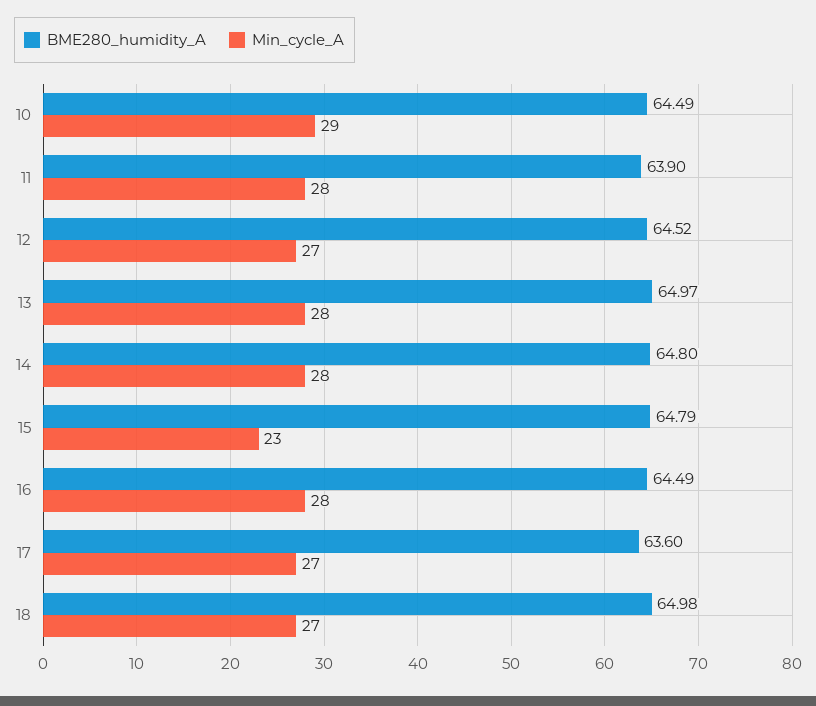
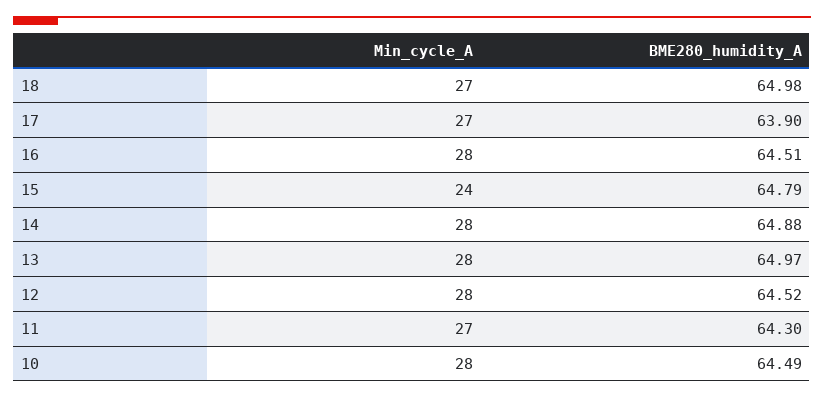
  {
    "BME280_humidity_A": {
      "10": 64.49,
-     "11": 63.9,
+     "11": 64.3,
      "12": 64.52,
      "13": 64.97,
-     "14": 64.8,
+     "14": 64.88,
      "15": 64.79,
-     "16": 64.49,
+     "16": 64.51,
-     "17": 63.6,
+     "17": 63.9,
      "18": 64.98
    },
    "Min_cycle_A": {
-     "10": 29,
+     "10": 28,
-     "11": 28,
+     "11": 27,
-     "12": 27,
+     "12": 28,
      "13": 28,
      "14": 28,
-     "15": 23,
+     "15": 24,
      "16": 28,
      "17": 27,
      "18": 27
    }
  }

